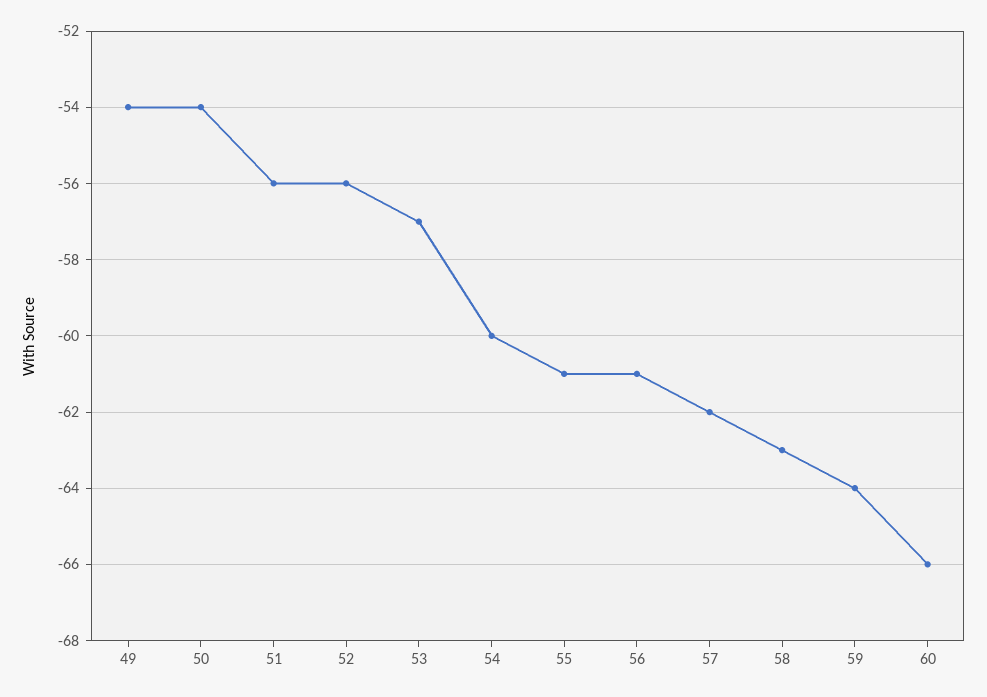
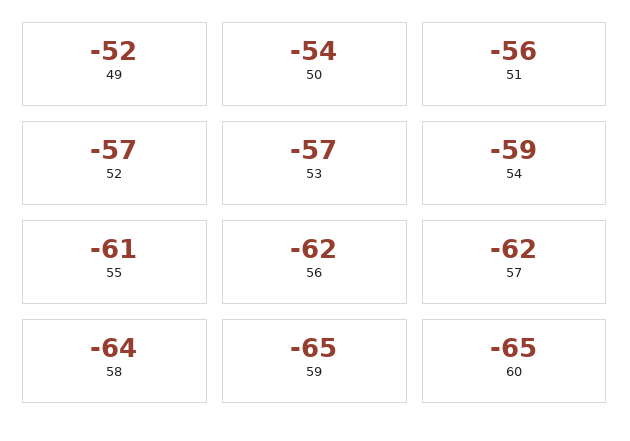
  {
-   "49": -54,
+   "49": -52,
    "50": -54,
    "51": -56,
-   "52": -56,
+   "52": -57,
    "53": -57,
-   "54": -60,
+   "54": -59,
    "55": -61,
-   "56": -61,
+   "56": -62,
    "57": -62,
-   "58": -63,
+   "58": -64,
-   "59": -64,
+   "59": -65,
-   "60": -66
+   "60": -65
  }

